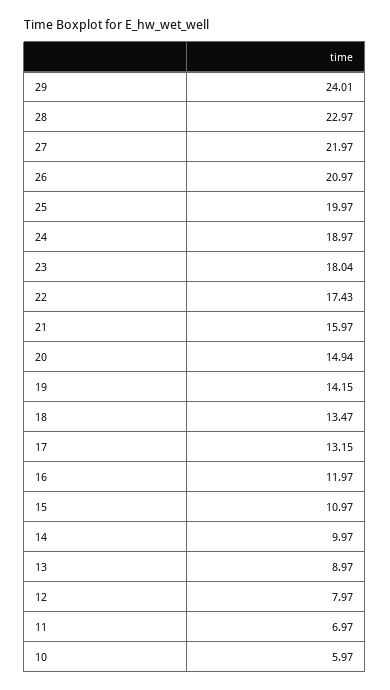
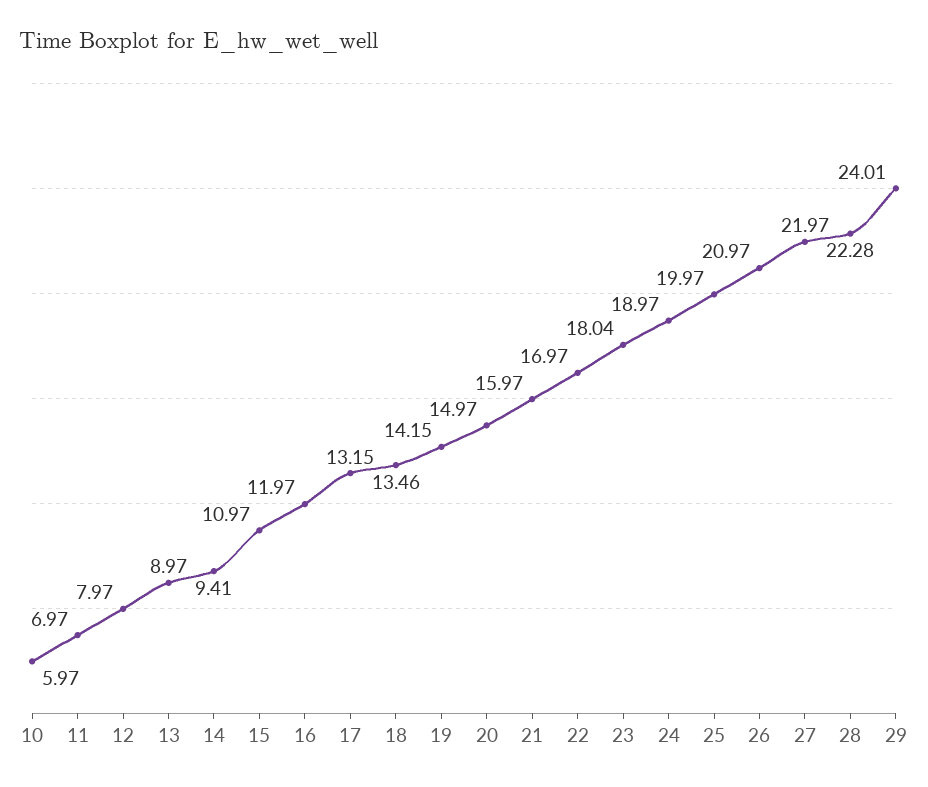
  {
    "29": 24.01,
-   "28": 22.97,
+   "28": 22.28,
    "27": 21.97,
    "26": 20.97,
    "25": 19.97,
    "24": 18.97,
    "23": 18.04,
-   "22": 17.43,
+   "22": 16.97,
    "21": 15.97,
-   "20": 14.94,
+   "20": 14.97,
    "19": 14.15,
-   "18": 13.47,
+   "18": 13.46,
    "17": 13.15,
    "16": 11.97,
    "15": 10.97,
-   "14": 9.97,
+   "14": 9.41,
    "13": 8.97,
    "12": 7.97,
    "11": 6.97,
    "10": 5.97
  }

